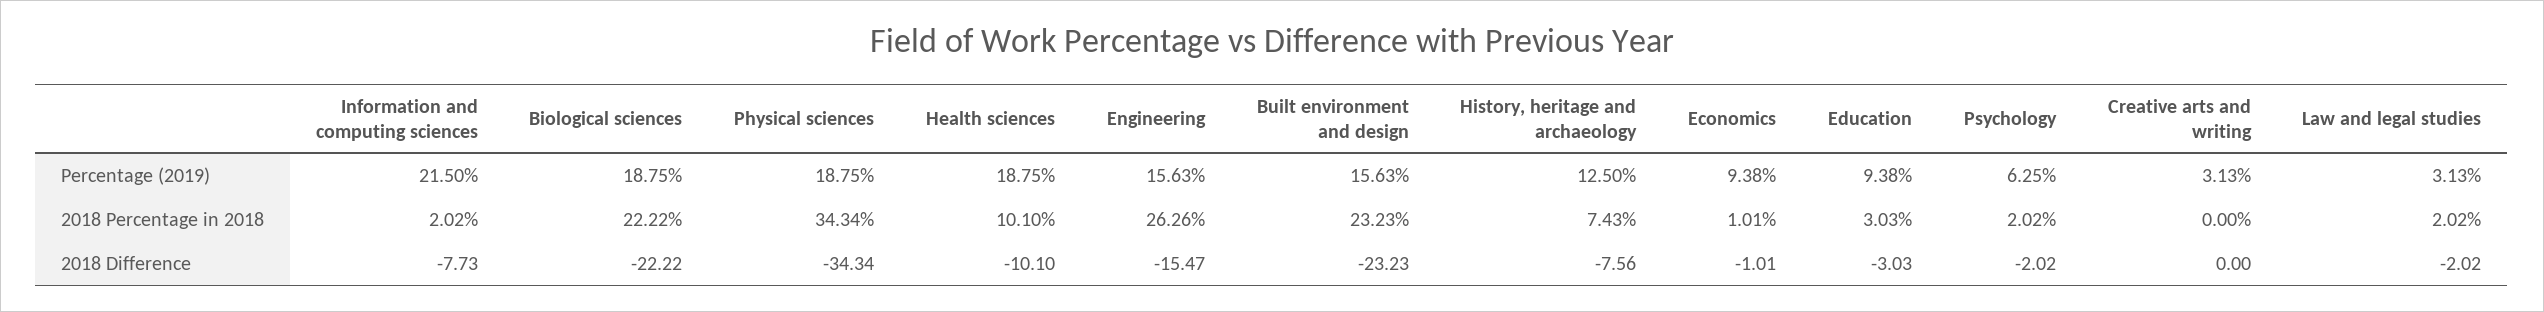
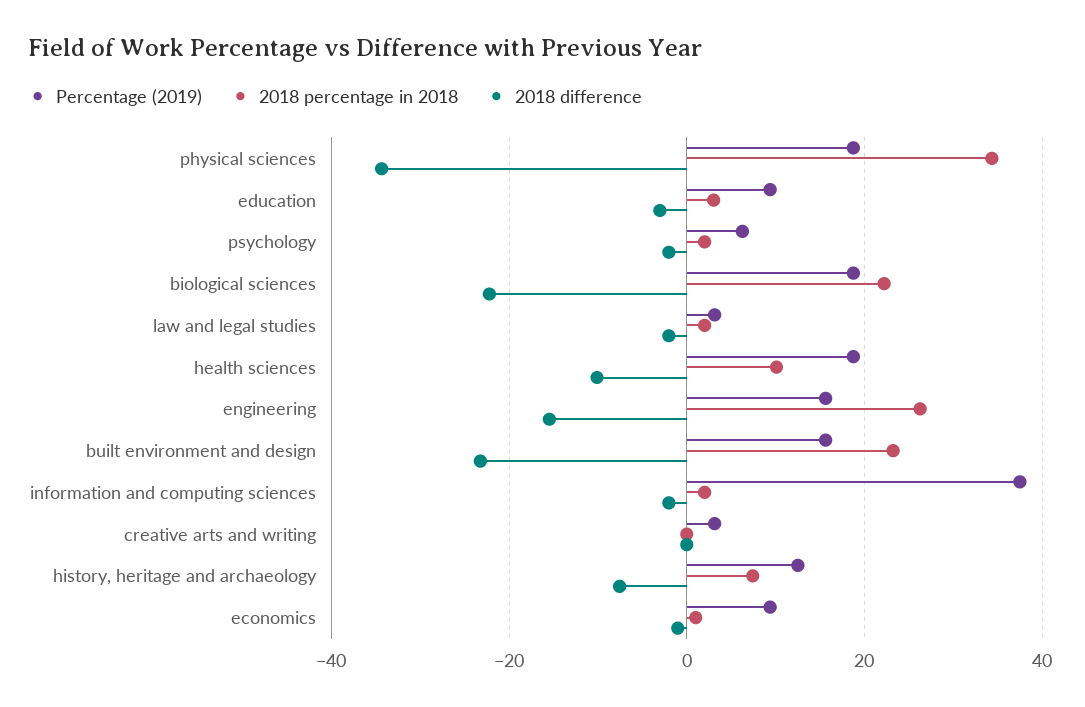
  {
    "Percentage (2019)": {
-     "Information and computing sciences": 21.5,
+     "Information and computing sciences": 38,
      "Biological sciences": 18.75,
      "Physical sciences": 18.75,
      "Health sciences": 18.75,
      "Engineering": 15.63,
      "Built environment and design": 15.63,
      "History, heritage and archaeology": 12.5,
      "Economics": 9.38,
      "Education": 9.38,
      "Psychology": 6.25,
      "Creative arts and writing": 3.13,
      "Law and legal studies": 3.13
    },
    "2018 Percentage in 2018": {
      "Information and computing sciences": 2.02,
      "Biological sciences": 22.22,
      "Physical sciences": 34.34,
      "Health sciences": 10.1,
      "Engineering": 26.26,
      "Built environment and design": 23.23,
      "History, heritage and archaeology": 7.43,
      "Economics": 1.01,
      "Education": 3.03,
      "Psychology": 2.02,
      "Creative arts and writing": 0,
      "Law and legal studies": 2.02
    },
    "2018 Difference": {
-     "Information and computing sciences": -7.73,
+     "Information and computing sciences": -2,
      "Biological sciences": -22.22,
      "Physical sciences": -34.34,
      "Health sciences": -10.1,
      "Engineering": -15.47,
      "Built environment and design": -23.23,
      "History, heritage and archaeology": -7.56,
      "Economics": -1.01,
      "Education": -3.03,
      "Psychology": -2.02,
      "Creative arts and writing": 0,
      "Law and legal studies": -2.02
    }
  }

